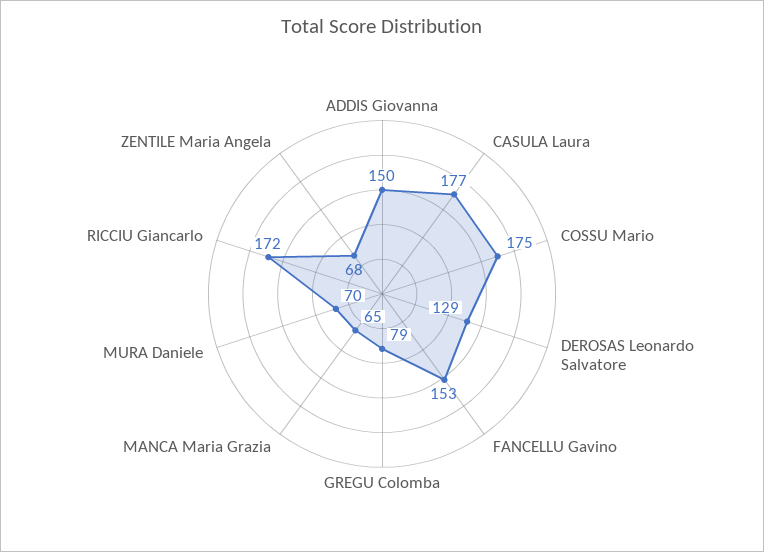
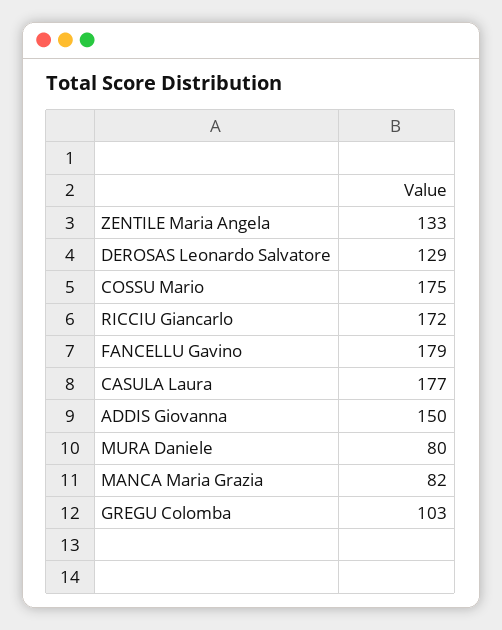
  {
    "ADDIS Giovanna": 150,
    "CASULA Laura": 177,
    "COSSU Mario": 175,
    "DEROSAS Leonardo Salvatore": 129,
-   "FANCELLU Gavino": 153,
+   "FANCELLU Gavino": 179,
-   "GREGU Colomba": 79,
+   "GREGU Colomba": 103,
-   "MANCA Maria Grazia": 65,
+   "MANCA Maria Grazia": 82,
-   "MURA Daniele": 70,
+   "MURA Daniele": 80,
    "RICCIU Giancarlo": 172,
-   "ZENTILE Maria Angela": 68
+   "ZENTILE Maria Angela": 133
  }

